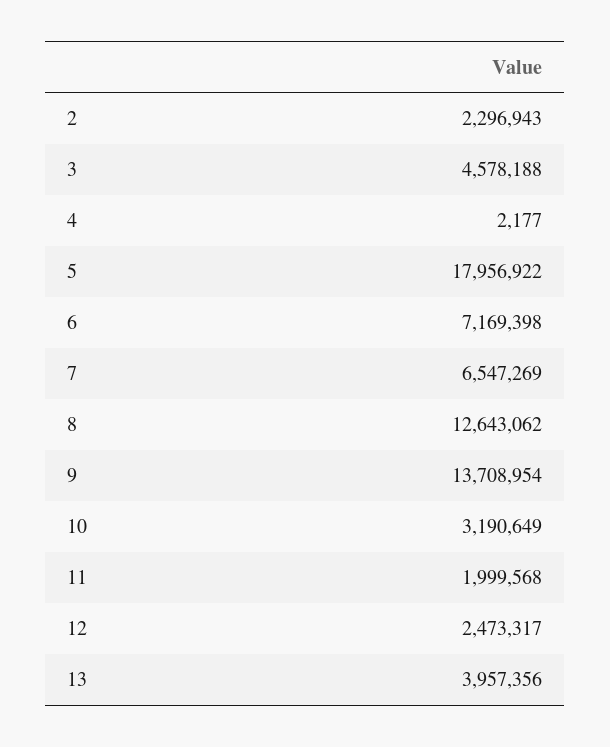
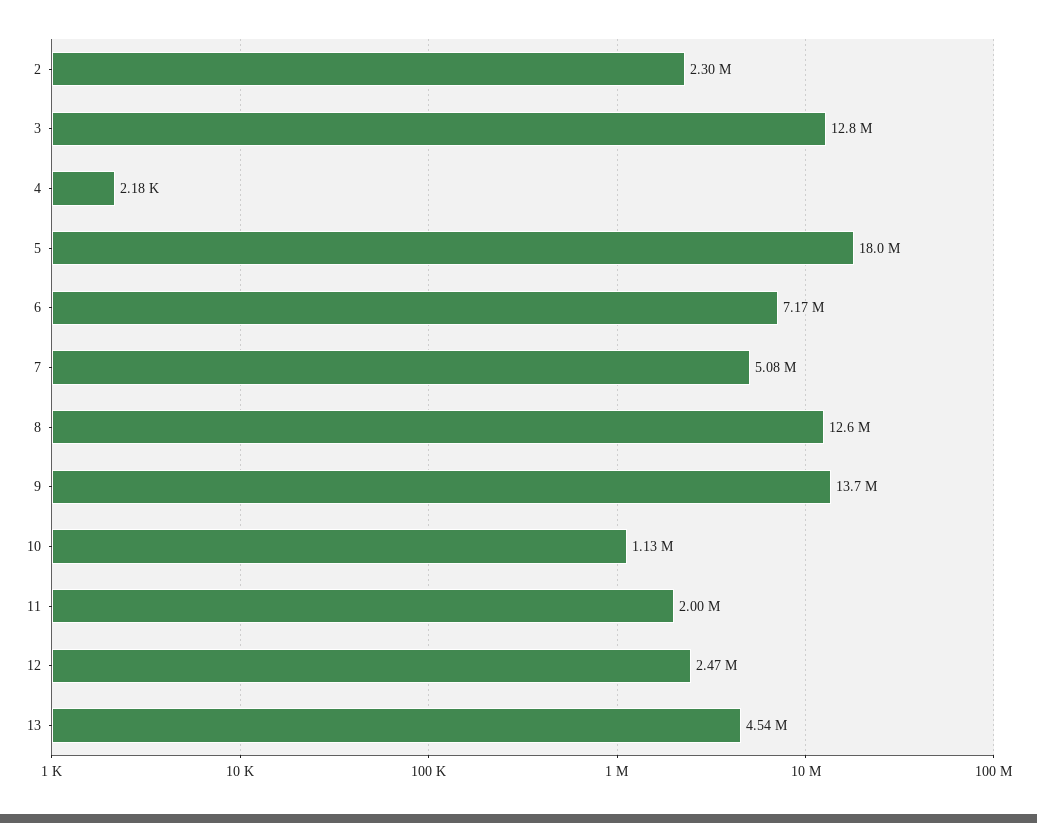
  {
    "2": 2296943,
-   "3": 4578188,
+   "3": 12800000,
    "4": 2177,
    "5": 17956922,
    "6": 7169398,
-   "7": 6547269,
+   "7": 5080000,
    "8": 12643062,
    "9": 13708954,
-   "10": 3190649,
+   "10": 1130000,
    "11": 1999568,
    "12": 2473317,
-   "13": 3957356
+   "13": 4540000
  }

